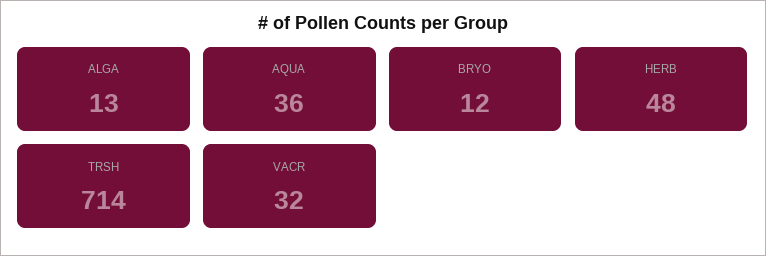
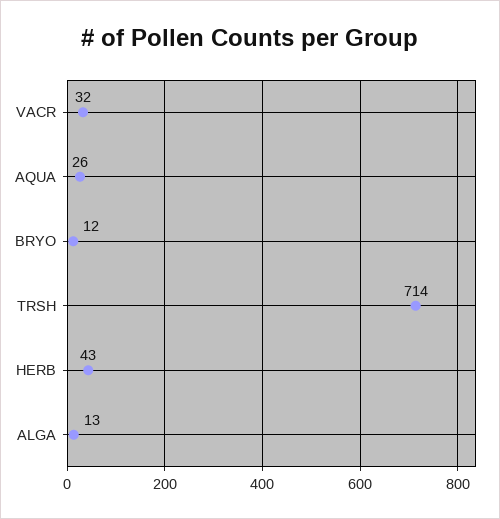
  {
    "ALGA": 13,
-   "AQUA": 36,
+   "AQUA": 26,
    "BRYO": 12,
-   "HERB": 48,
+   "HERB": 43,
    "TRSH": 714,
    "VACR": 32
  }

